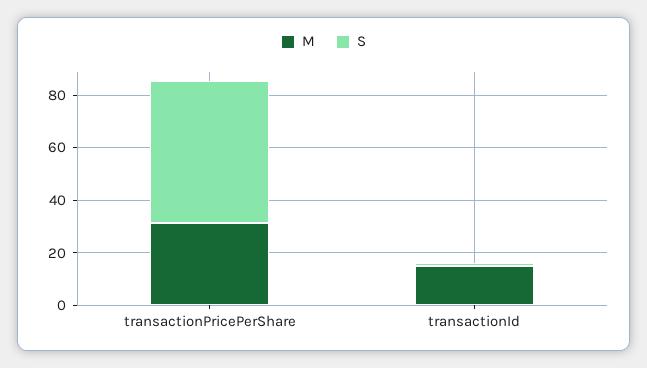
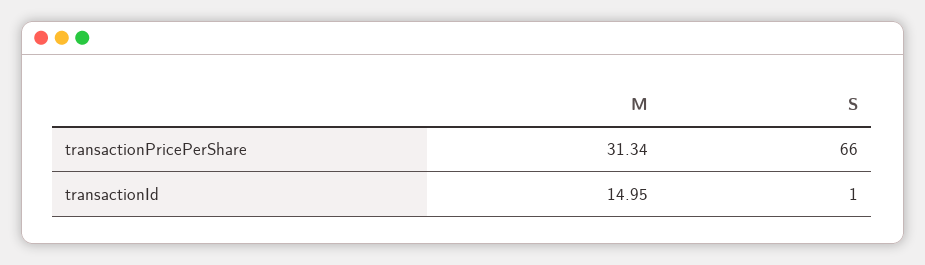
  {
    "M": {
      "transactionPricePerShare": 31.34,
      "transactionId": 14.95
    },
    "S": {
-     "transactionPricePerShare": 55,
+     "transactionPricePerShare": 66,
      "transactionId": 1
    }
  }

